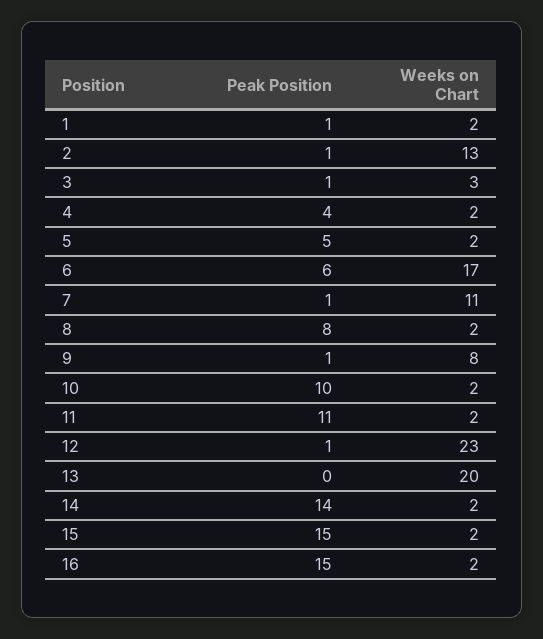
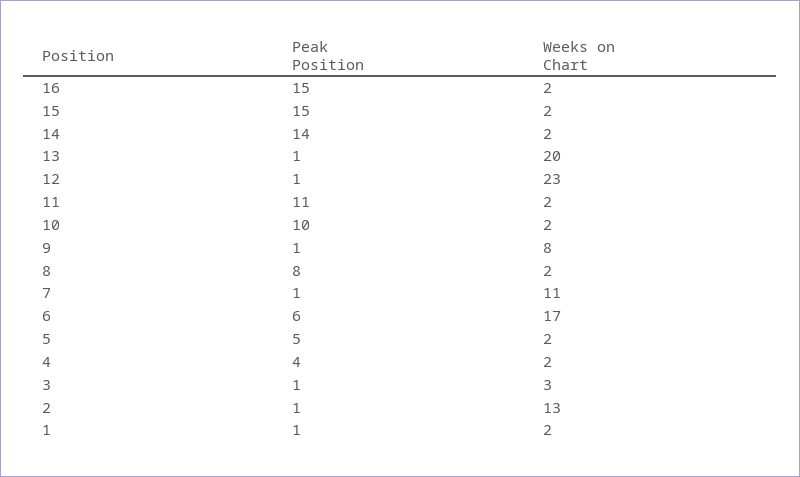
  {
    "Peak Position": {
      "1": 1,
      "2": 1,
      "3": 1,
      "4": 4,
      "5": 5,
      "6": 6,
      "7": 1,
      "8": 8,
      "9": 1,
      "10": 10,
      "11": 11,
      "12": 1,
-     "13": 0,
+     "13": 1,
      "14": 14,
      "15": 15,
      "16": 15
    },
    "Weeks on Chart": {
      "1": 2,
      "2": 13,
      "3": 3,
      "4": 2,
      "5": 2,
      "6": 17,
      "7": 11,
      "8": 2,
      "9": 8,
      "10": 2,
      "11": 2,
      "12": 23,
      "13": 20,
      "14": 2,
      "15": 2,
      "16": 2
    }
  }

